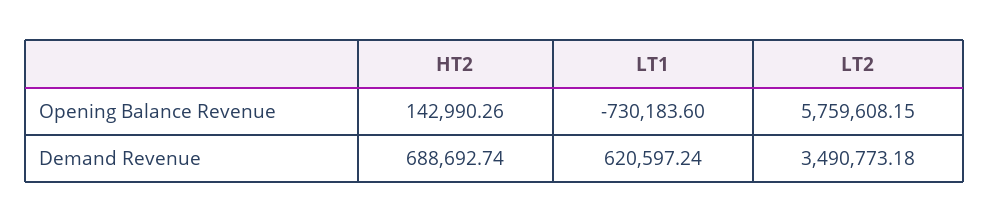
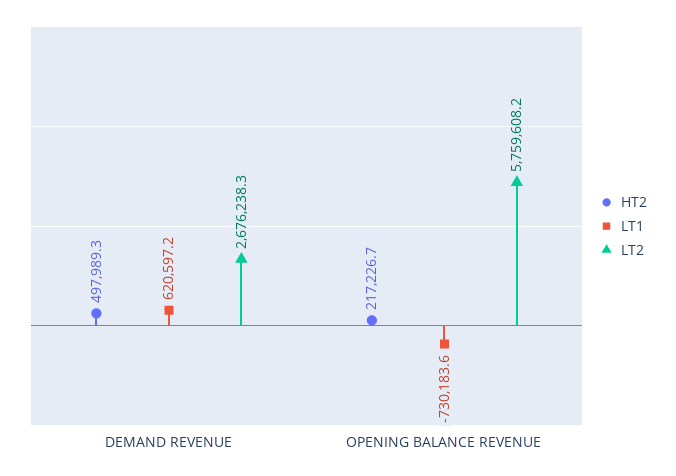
  {
    "HT2": {
-     "Opening Balance Revenue": 142990.26,
+     "Opening Balance Revenue": 217226.7,
-     "Demand Revenue": 688692.74
+     "Demand Revenue": 497989.3
    },
    "LT1": {
      "Opening Balance Revenue": -730183.6,
      "Demand Revenue": 620597.24
    },
    "LT2": {
      "Opening Balance Revenue": 5759608.15,
-     "Demand Revenue": 3490773.18
+     "Demand Revenue": 2676238.3
    }
  }

